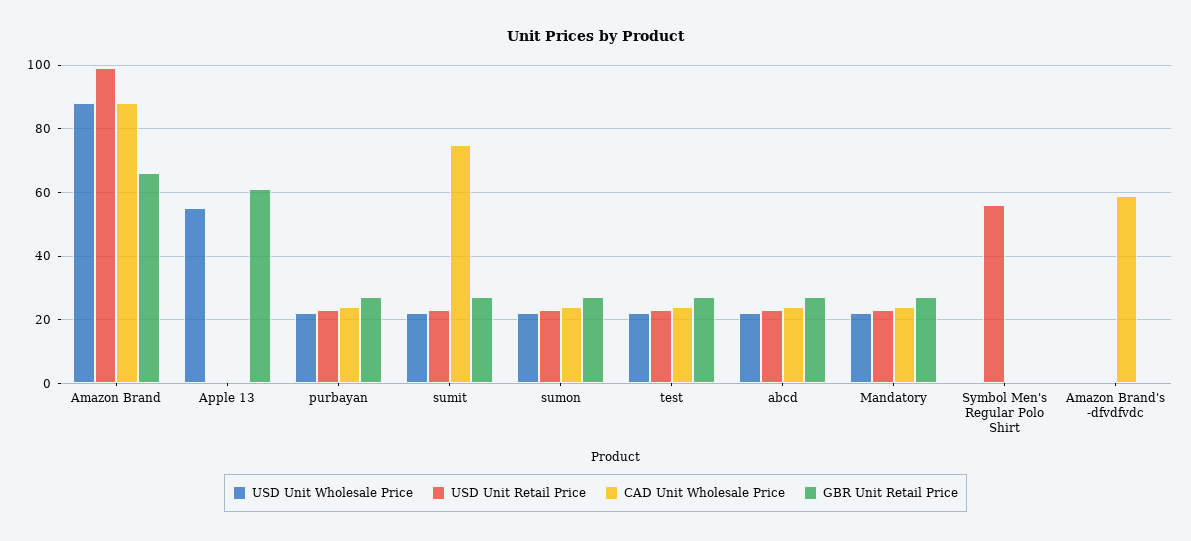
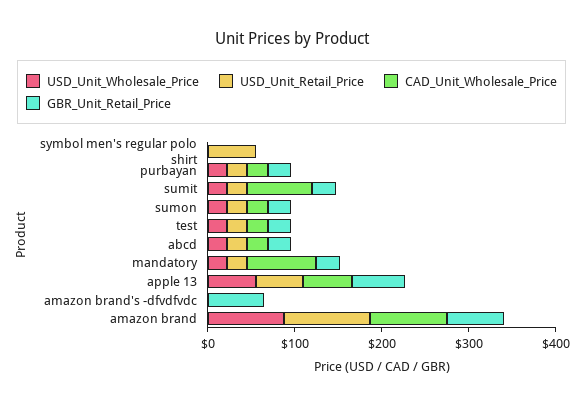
  {
    "USD Unit Wholesale Price": {
      "Amazon Brand": 90,
      "Apple 13": 55,
      "purbayan": 20,
      "sumit": 20,
      "sumon": 20,
      "test": 20,
      "abcd": 20,
      "Mandatory": 20,
      "Symbol Men's Regular Polo Shirt": 0,
      "Amazon Brand's -dfvdfvdc": 0
    },
    "USD Unit Retail Price": {
      "Amazon Brand": 100,
-     "Apple 13": 0,
+     "Apple 13": 60,
      "purbayan": 25,
      "sumit": 25,
      "sumon": 25,
      "test": 25,
      "abcd": 25,
      "Mandatory": 25,
      "Symbol Men's Regular Polo Shirt": 55,
      "Amazon Brand's -dfvdfvdc": 0
    },
    "CAD Unit Wholesale Price": {
      "Amazon Brand": 90,
-     "Apple 13": 0,
+     "Apple 13": 60,
      "purbayan": 25,
      "sumit": 75,
      "sumon": 25,
      "test": 25,
      "abcd": 25,
-     "Mandatory": 25,
+     "Mandatory": 80,
      "Symbol Men's Regular Polo Shirt": 0,
-     "Amazon Brand's -dfvdfvdc": 60
+     "Amazon Brand's -dfvdfvdc": 0
    },
    "GBR Unit Retail Price": {
      "Amazon Brand": 65,
      "Apple 13": 60,
      "purbayan": 25,
      "sumit": 25,
      "sumon": 25,
      "test": 25,
      "abcd": 25,
      "Mandatory": 25,
      "Symbol Men's Regular Polo Shirt": 0,
-     "Amazon Brand's -dfvdfvdc": 0
+     "Amazon Brand's -dfvdfvdc": 60
    }
  }

